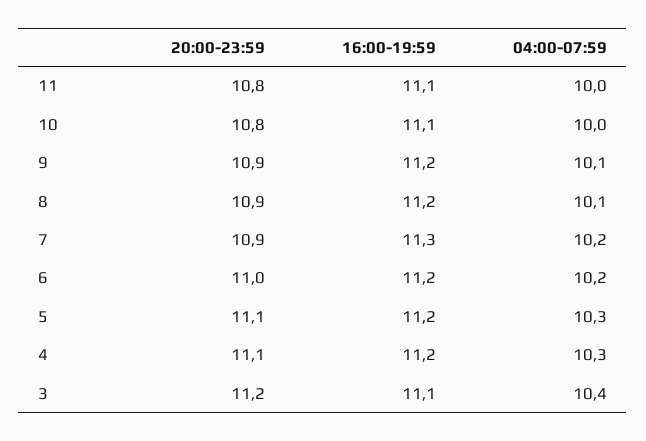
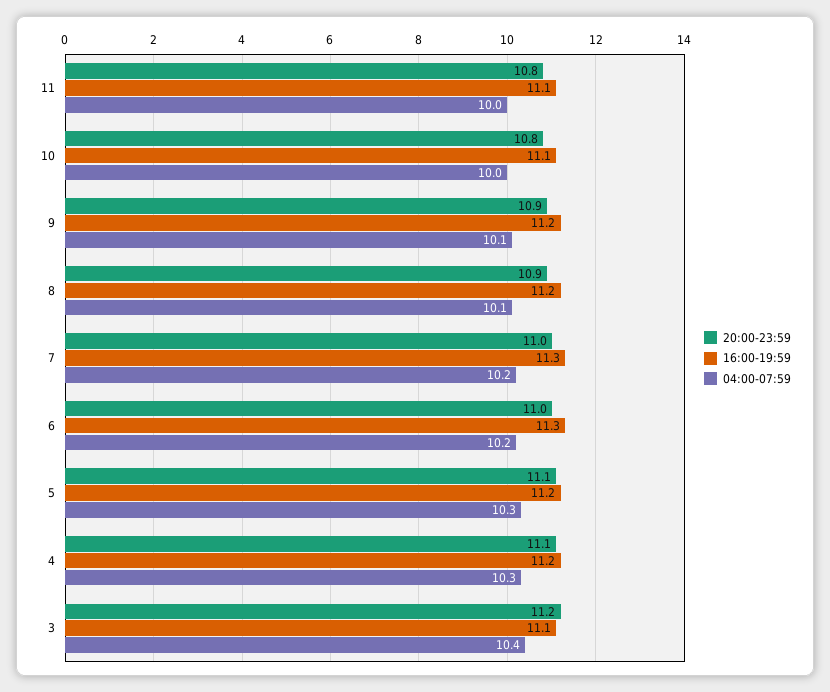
  {
    "20:00-23:59": {
      "11": 10.8,
      "10": 10.8,
      "9": 10.9,
      "8": 10.9,
-     "7": 10.9,
+     "7": 11,
      "6": 11,
      "5": 11.1,
      "4": 11.1,
      "3": 11.2
    },
    "16:00-19:59": {
      "11": 11.1,
      "10": 11.1,
      "9": 11.2,
      "8": 11.2,
      "7": 11.3,
-     "6": 11.2,
+     "6": 11.3,
      "5": 11.2,
      "4": 11.2,
      "3": 11.1
    },
    "04:00-07:59": {
      "11": 10,
      "10": 10,
      "9": 10.1,
      "8": 10.1,
      "7": 10.2,
      "6": 10.2,
      "5": 10.3,
      "4": 10.3,
      "3": 10.4
    }
  }

